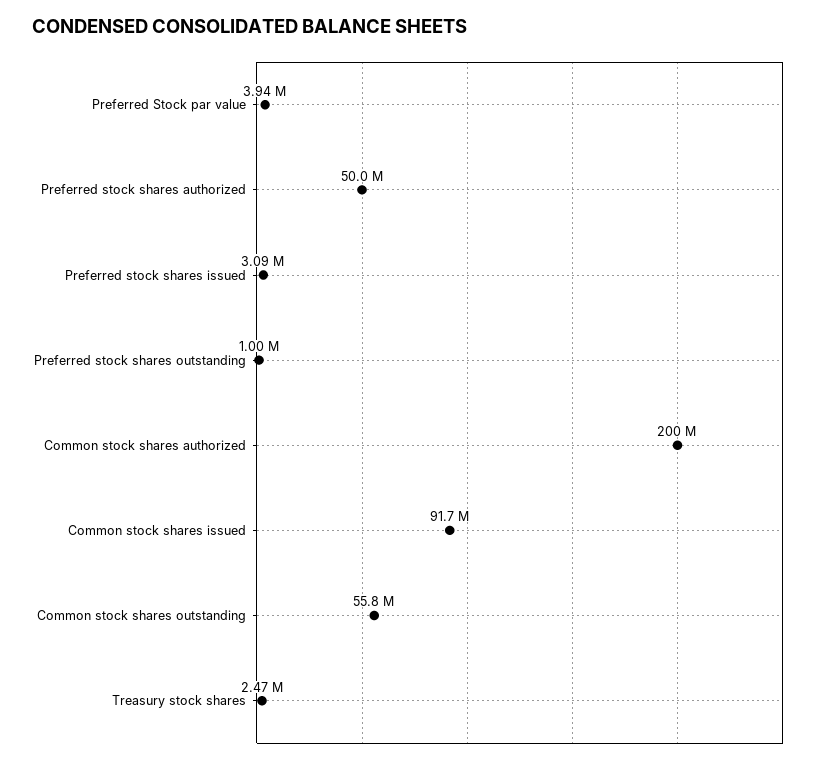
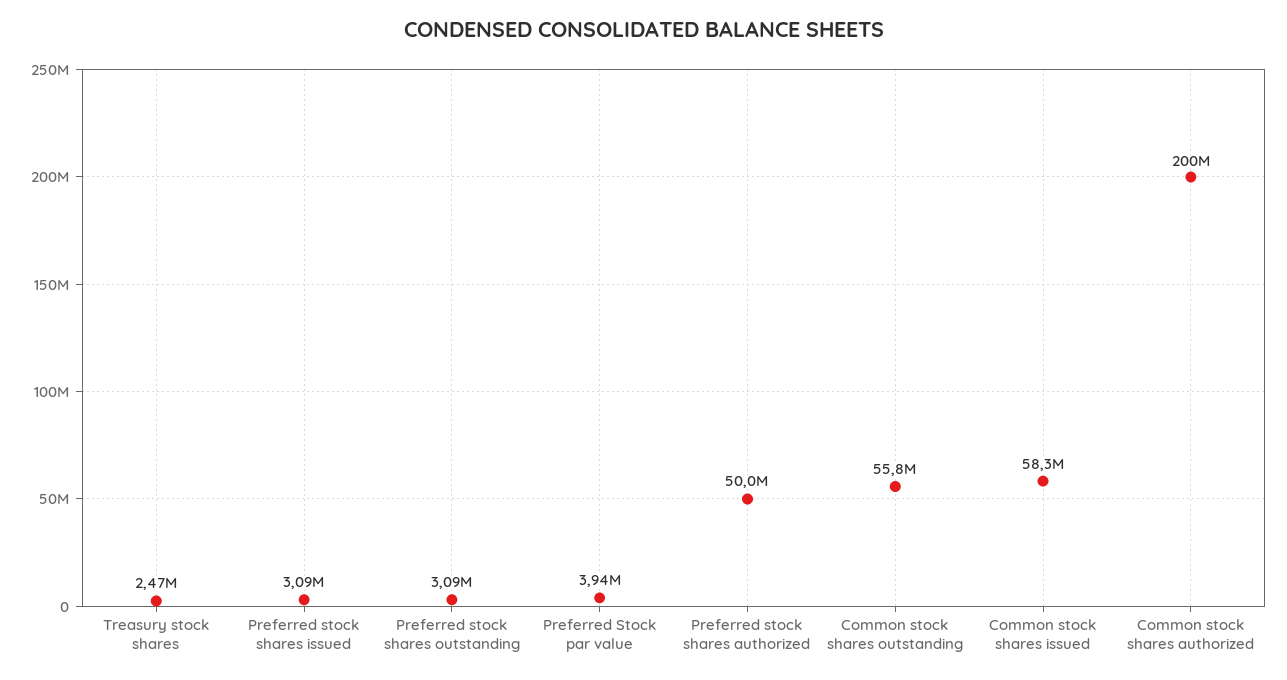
  {
    "Preferred Stock par value": 3940000,
    "Preferred stock shares authorized": 50000000,
    "Preferred stock shares issued": 3090000,
-   "Preferred stock shares outstanding": 1000000,
+   "Preferred stock shares outstanding": 3090000,
    "Common stock shares authorized": 200000000,
-   "Common stock shares issued": 91700000,
+   "Common stock shares issued": 58300000,
    "Common stock shares outstanding": 55800000,
    "Treasury stock shares": 2470000
  }

